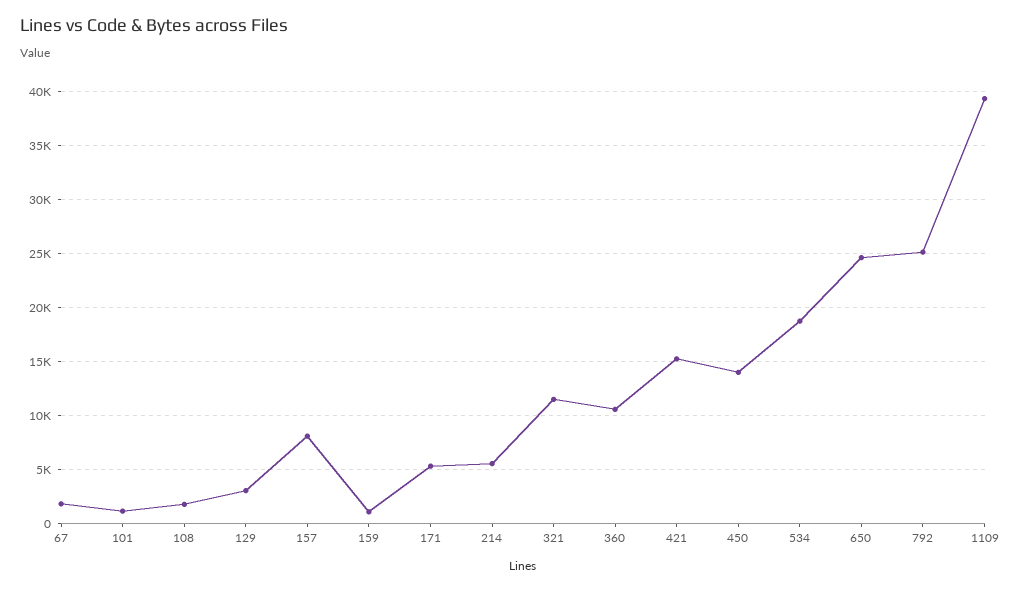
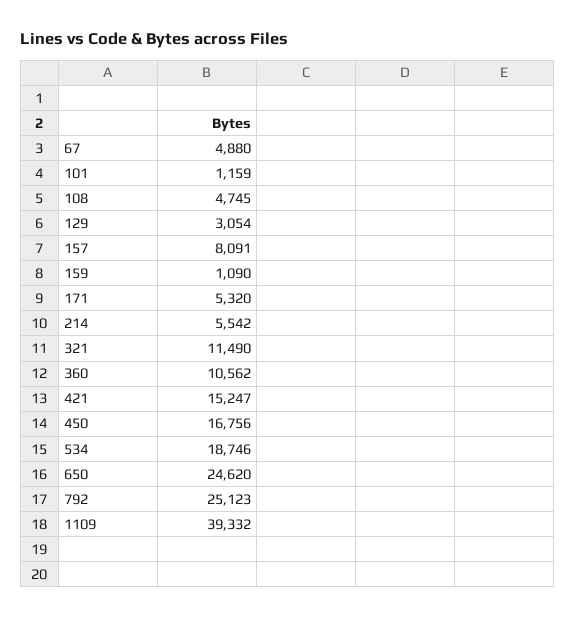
  {
-   "67": 2000,
+   "67": 4880,
    "101": 1159,
-   "108": 2000,
+   "108": 4745,
    "129": 3054,
    "157": 8091,
    "159": 1090,
    "171": 5320,
    "214": 5542,
    "321": 11490,
    "360": 10562,
    "421": 15247,
-   "450": 14000,
+   "450": 16756,
    "534": 18746,
    "650": 24620,
    "792": 25123,
    "1109": 39332
  }

